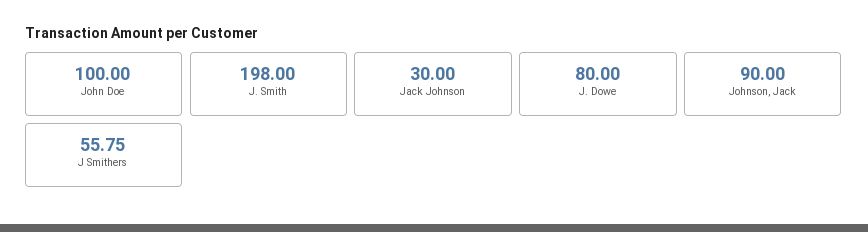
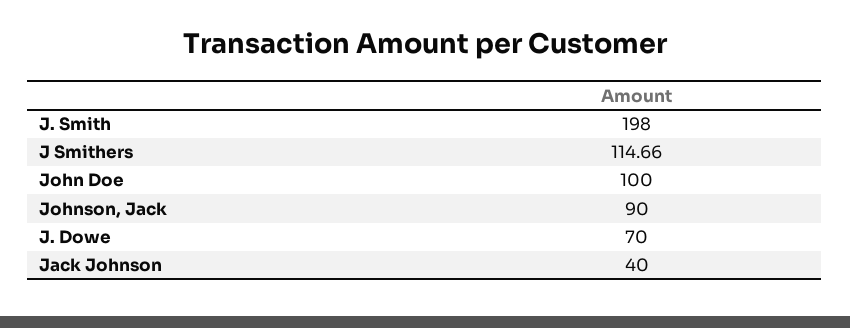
  {
    "John Doe": 100,
    "J. Smith": 198,
-   "Jack Johnson": 30,
+   "Jack Johnson": 40,
-   "J. Dowe": 80,
+   "J. Dowe": 70,
    "Johnson, Jack": 90,
-   "J Smithers": 55.75
+   "J Smithers": 114.66
  }

